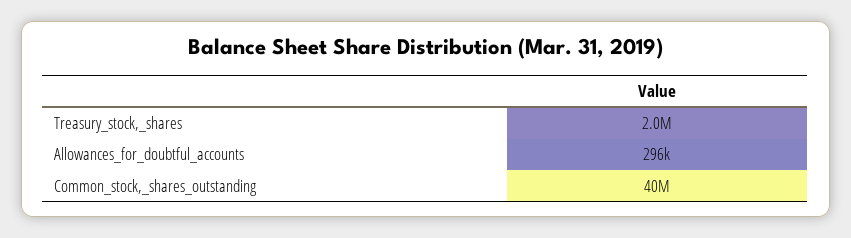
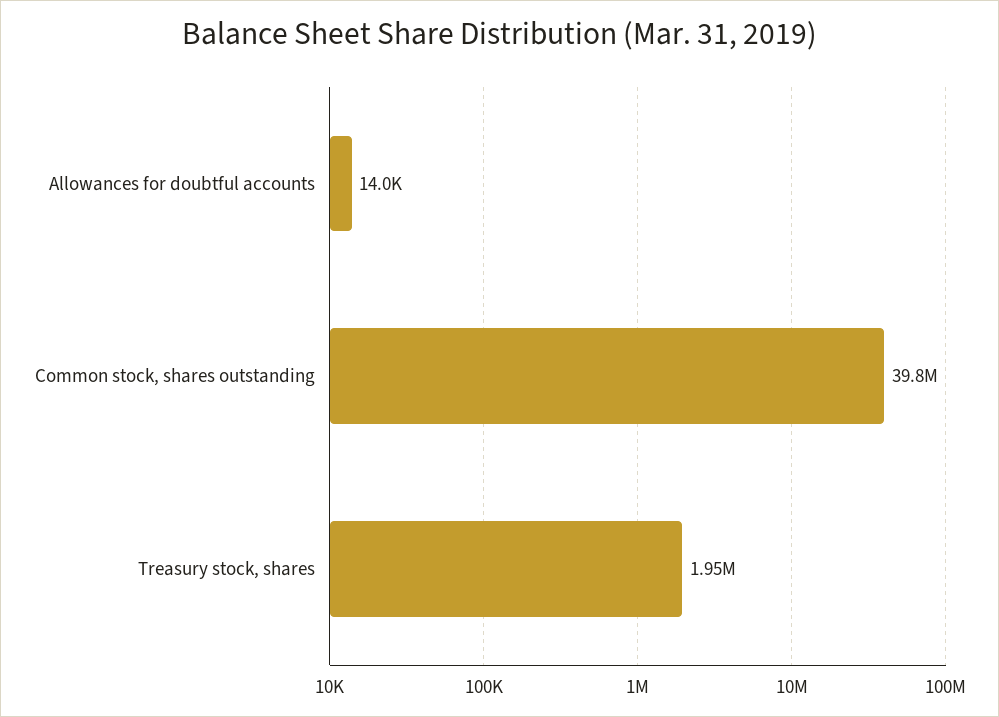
  {
    "Treasury_stock,_shares": 1950000,
-   "Allowances_for_doubtful_accounts": 296000,
+   "Allowances_for_doubtful_accounts": 14000,
    "Common_stock,_shares_outstanding": 39800000
  }

